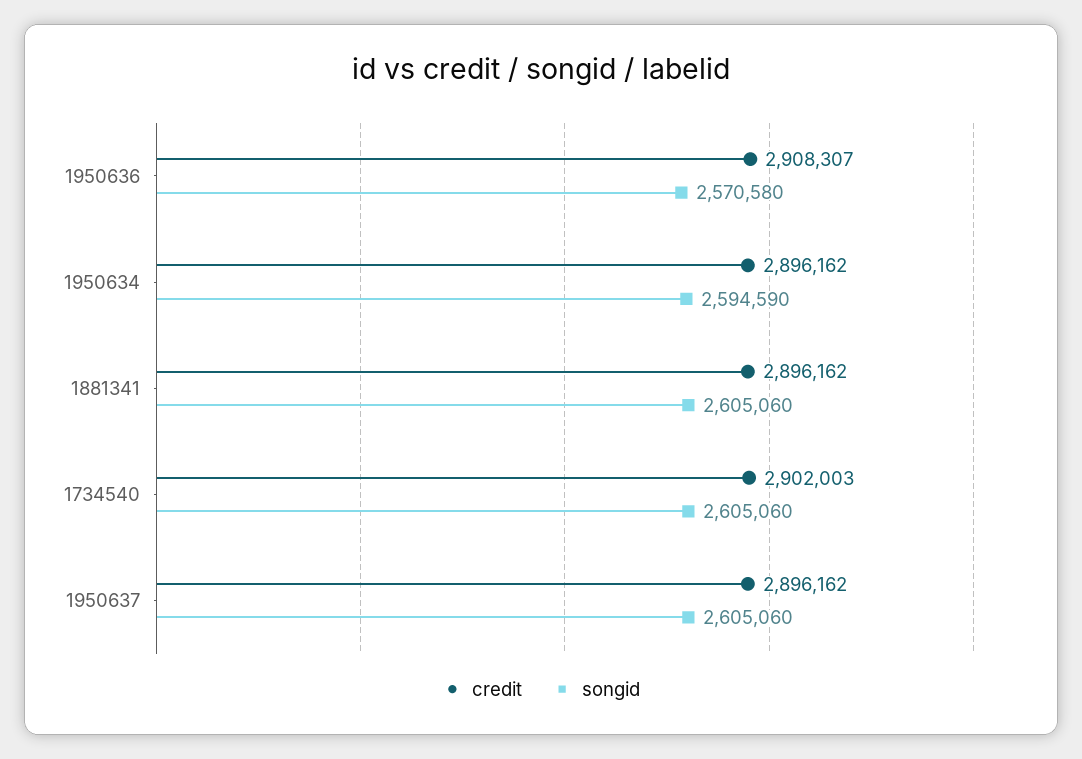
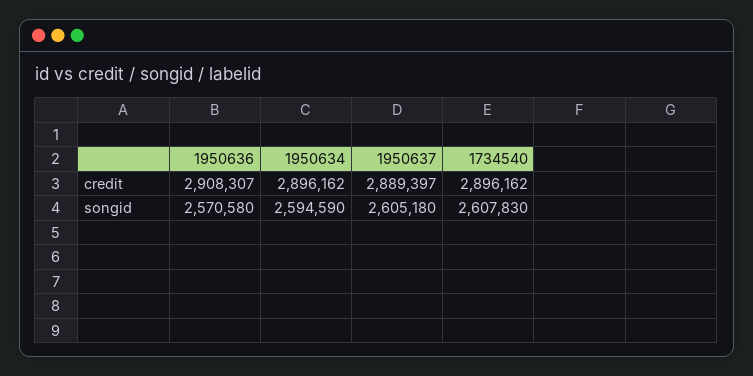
  {
    "credit": {
      "1950636": 2908307,
      "1950634": 2896162,
-     "1881341": 2896162,
-     "1734540": 2902003,
+     "1734540": 2896162,
-     "1950637": 2896162
+     "1950637": 2889397
    },
    "songid": {
      "1950636": 2570580,
      "1950634": 2594590,
-     "1881341": 2605060,
-     "1734540": 2605060,
+     "1734540": 2607830,
-     "1950637": 2605060
+     "1950637": 2605180
    }
  }

